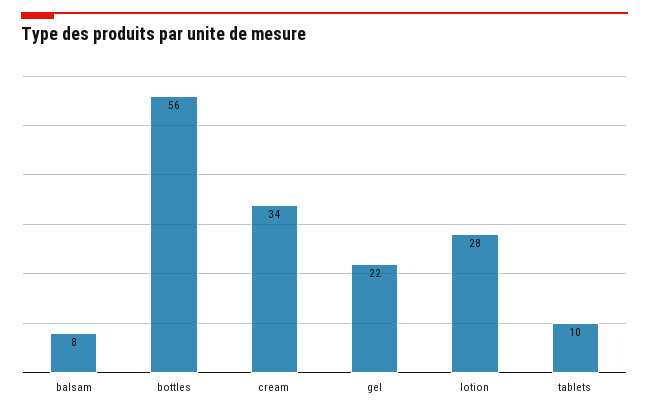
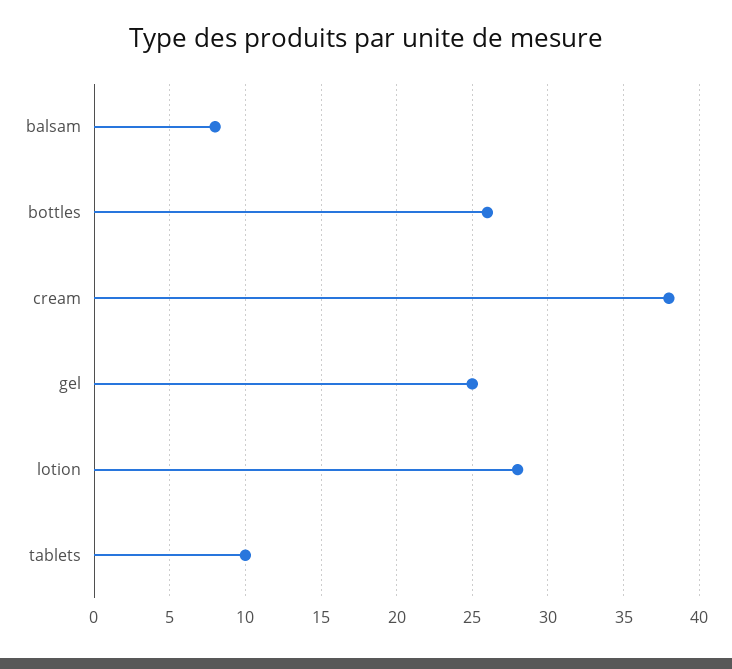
  {
    "balsam": 8,
-   "bottles": 56,
+   "bottles": 26,
-   "cream": 34,
+   "cream": 38,
-   "gel": 22,
+   "gel": 25,
    "lotion": 28,
    "tablets": 10
  }

